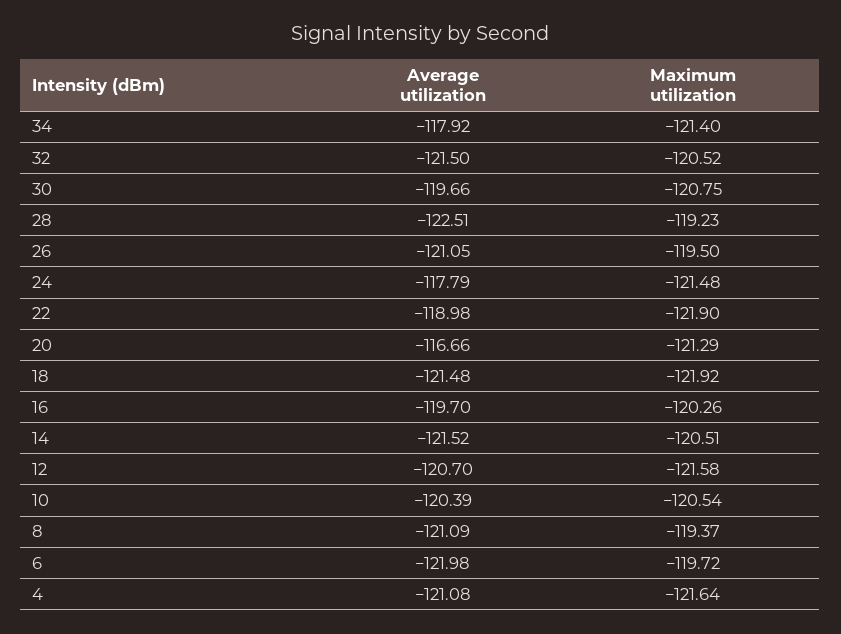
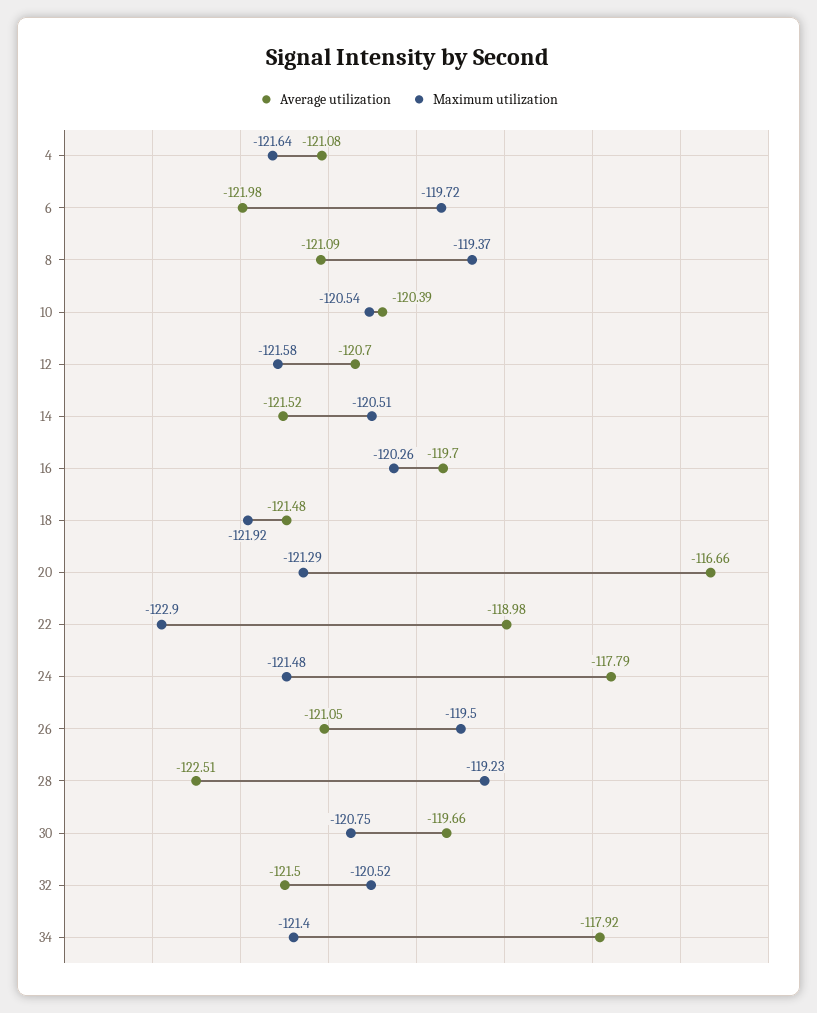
  {
    "Average utilization": {
      "34": -117.92,
      "32": -121.5,
      "30": -119.66,
      "28": -122.51,
      "26": -121.05,
      "24": -117.79,
      "22": -118.98,
      "20": -116.66,
      "18": -121.48,
      "16": -119.7,
      "14": -121.52,
      "12": -120.7,
      "10": -120.39,
      "8": -121.09,
      "6": -121.98,
      "4": -121.08
    },
    "Maximum utilization": {
      "34": -121.4,
      "32": -120.52,
      "30": -120.75,
      "28": -119.23,
      "26": -119.5,
      "24": -121.48,
-     "22": -121.9,
+     "22": -122.9,
      "20": -121.29,
      "18": -121.92,
      "16": -120.26,
      "14": -120.51,
      "12": -121.58,
      "10": -120.54,
      "8": -119.37,
      "6": -119.72,
      "4": -121.64
    }
  }

